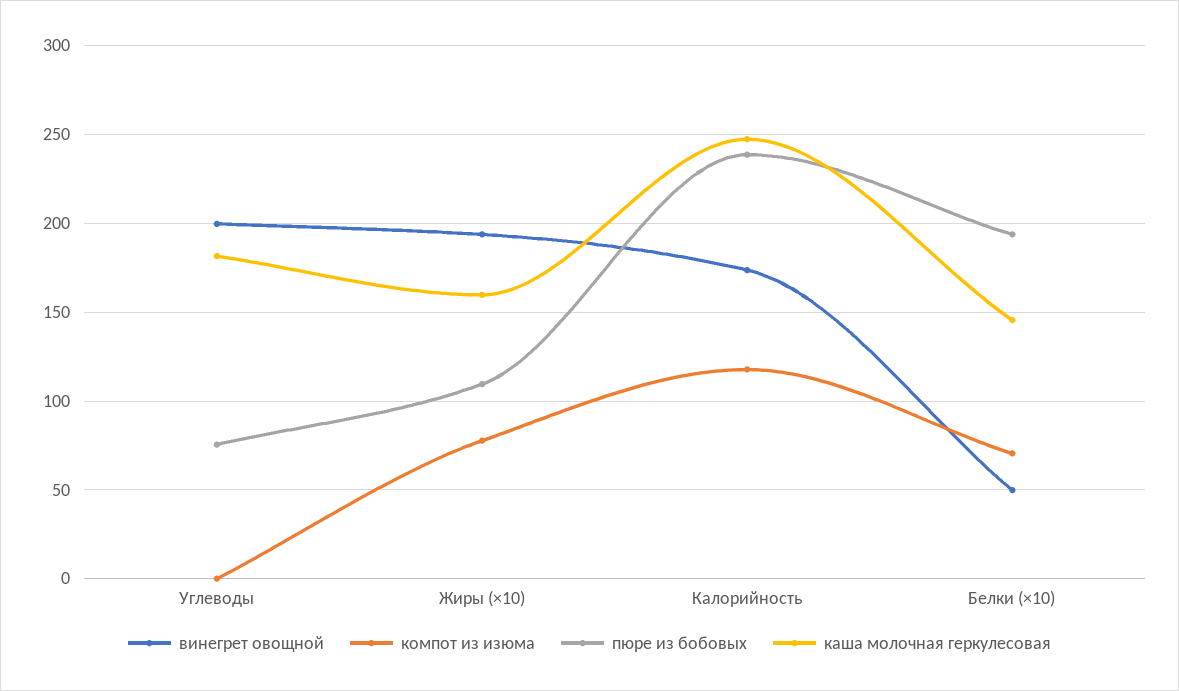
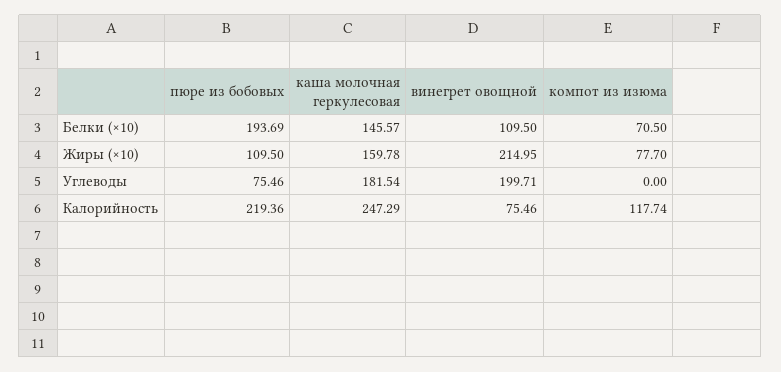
  {
    "винегрет овощной": {
      "Углеводы": 199.71,
-     "Жиры (×10)": 195,
+     "Жиры (×10)": 214.95,
-     "Калорийность": 175,
+     "Калорийность": 75.46,
-     "Белки (×10)": 50
+     "Белки (×10)": 109.5
    },
    "компот из изюма": {
      "Углеводы": 0,
      "Жиры (×10)": 77.7,
      "Калорийность": 117.74,
      "Белки (×10)": 70.5
    },
    "пюре из бобовых": {
      "Углеводы": 75.46,
      "Жиры (×10)": 109.5,
-     "Калорийность": 240,
+     "Калорийность": 219.36,
      "Белки (×10)": 193.69
    },
    "каша молочная геркулесовая": {
      "Углеводы": 181.54,
      "Жиры (×10)": 159.78,
      "Калорийность": 247.29,
      "Белки (×10)": 145.57
    }
  }

